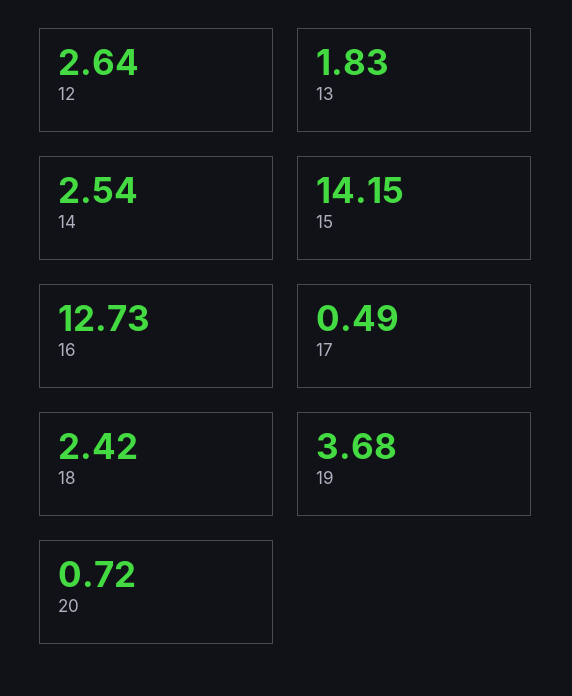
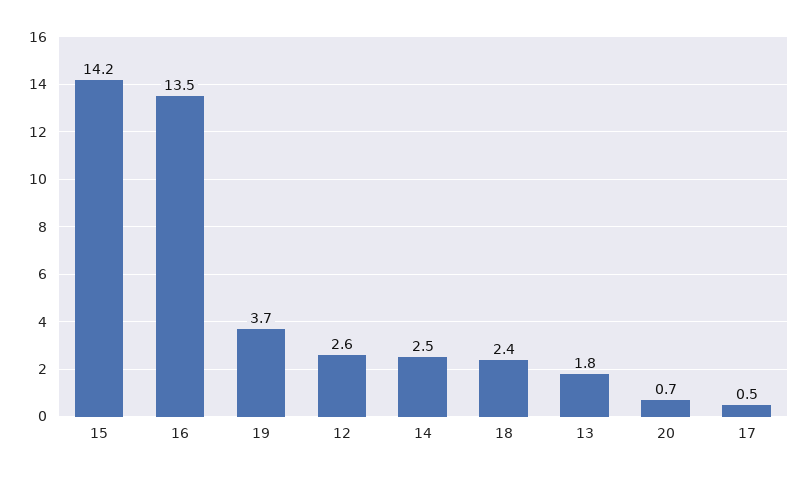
  {
    "12": 2.64,
    "13": 1.83,
    "14": 2.54,
    "15": 14.15,
-   "16": 12.73,
+   "16": 13.5,
    "17": 0.49,
    "18": 2.42,
    "19": 3.68,
    "20": 0.72
  }

